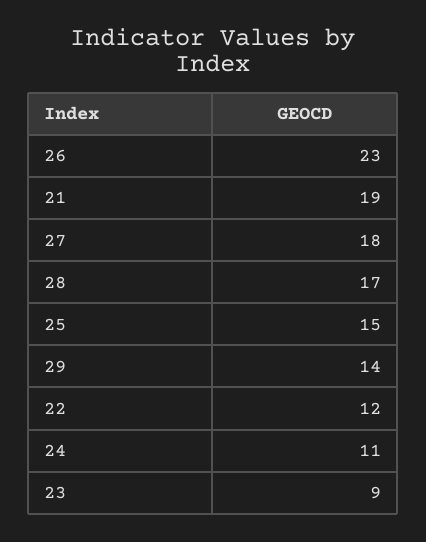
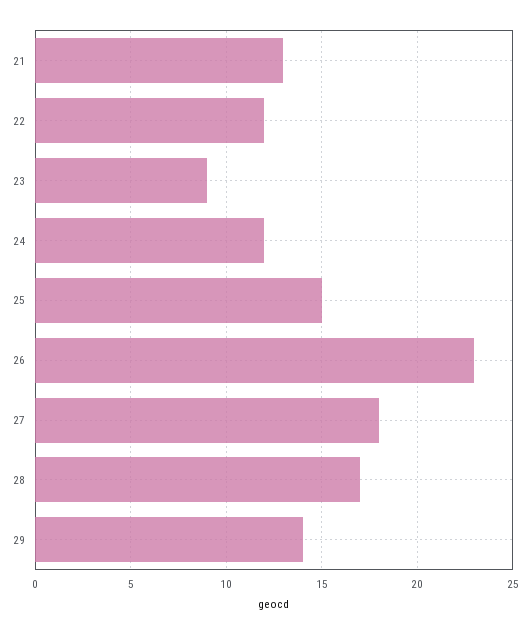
  {
    "26": 23,
-   "21": 19,
+   "21": 13,
    "27": 18,
    "28": 17,
    "25": 15,
    "29": 14,
    "22": 12,
-   "24": 11,
+   "24": 12,
    "23": 9
  }

